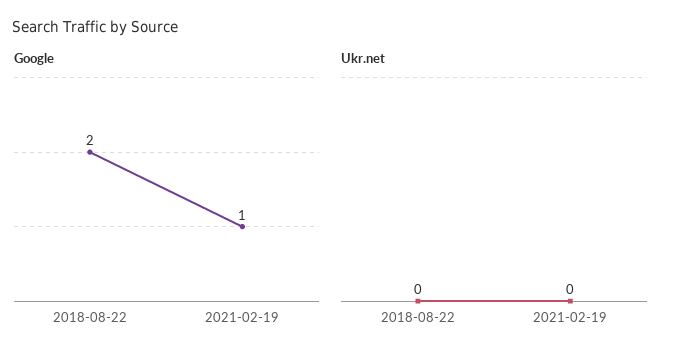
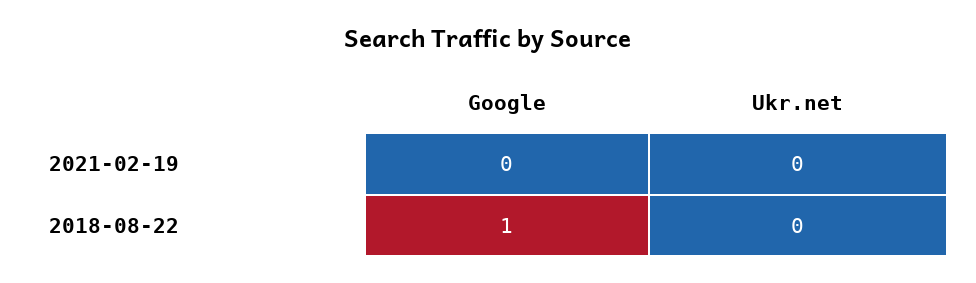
  {
    "Google": {
-     "2018-08-22": 2,
+     "2018-08-22": 1,
-     "2021-02-19": 1
+     "2021-02-19": 0
    },
    "Ukr.net": {
      "2018-08-22": 0,
      "2021-02-19": 0
    }
  }

